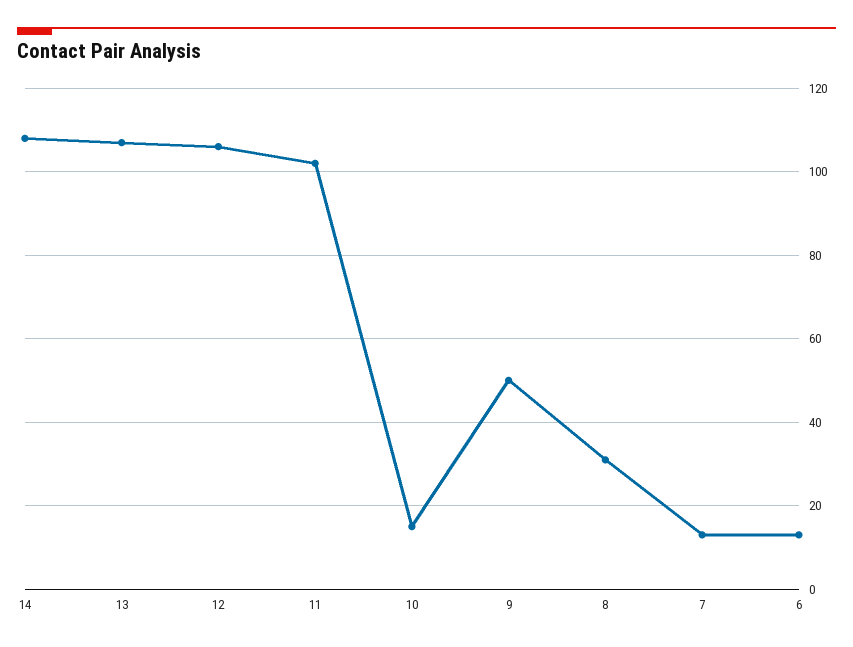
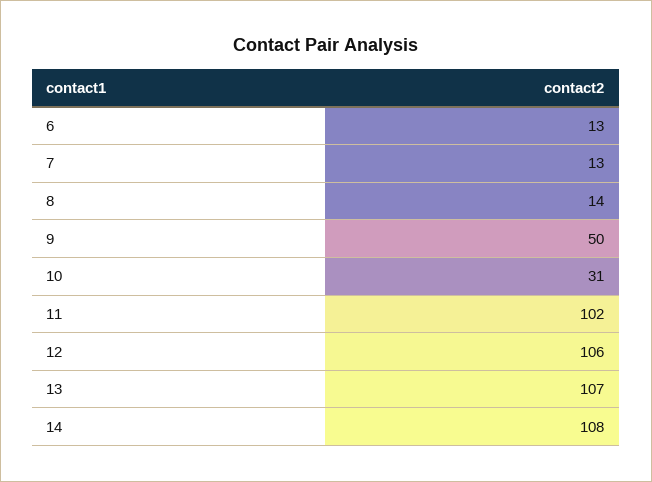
  {
    "14": 108,
    "13": 107,
    "12": 106,
    "11": 102,
-   "10": 15,
+   "10": 31,
    "9": 50,
-   "8": 30,
+   "8": 14,
    "7": 13,
    "6": 13
  }

